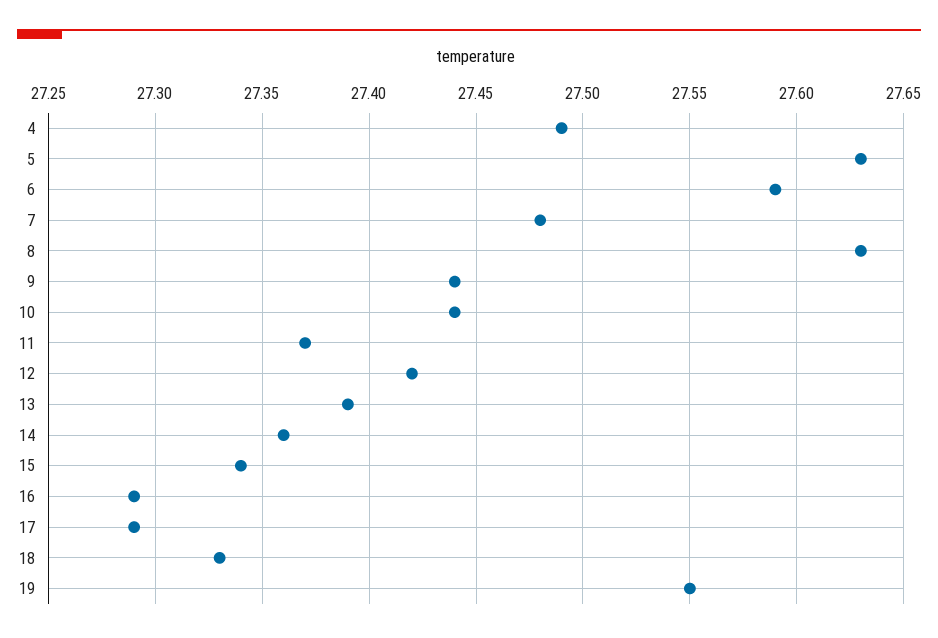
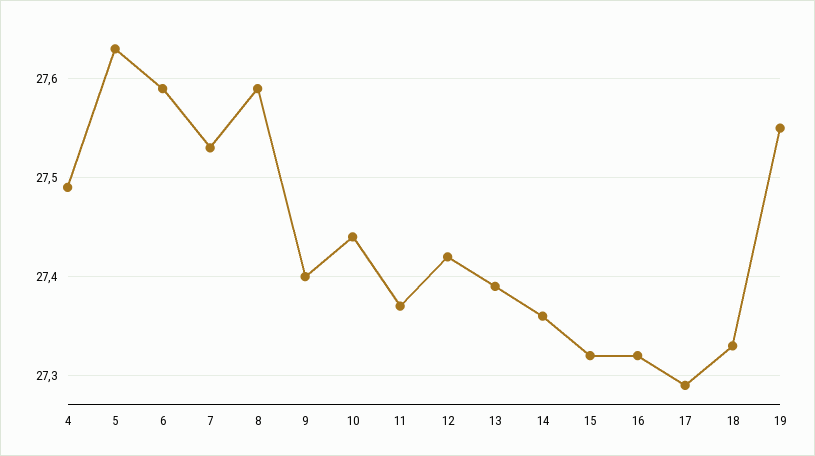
  {
    "4": 27.49,
    "5": 27.63,
    "6": 27.59,
-   "7": 27.48,
+   "7": 27.53,
-   "8": 27.63,
+   "8": 27.59,
-   "9": 27.44,
+   "9": 27.4,
    "10": 27.44,
    "11": 27.37,
    "12": 27.42,
    "13": 27.39,
    "14": 27.36,
-   "15": 27.34,
+   "15": 27.32,
-   "16": 27.29,
+   "16": 27.32,
    "17": 27.29,
    "18": 27.33,
    "19": 27.55
  }

